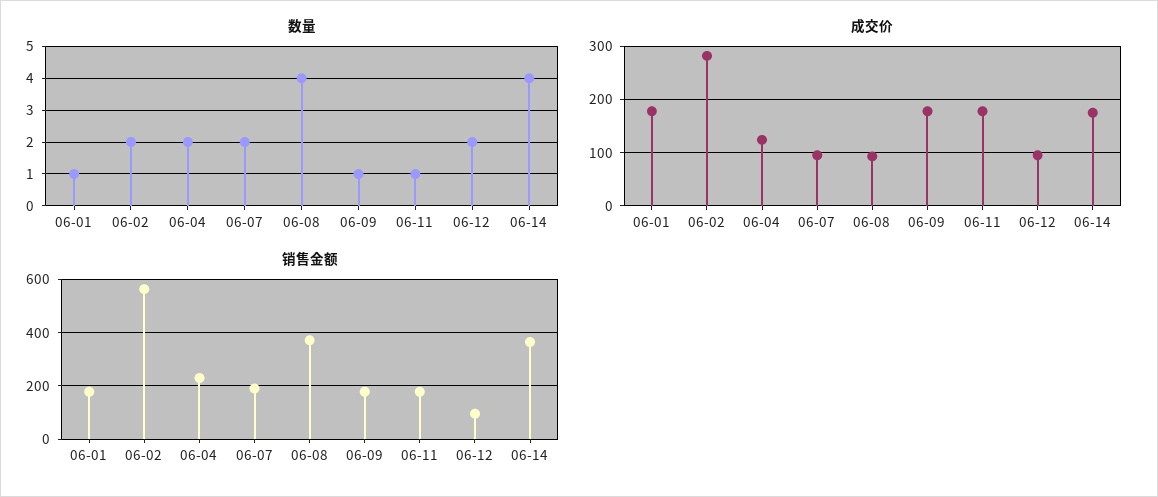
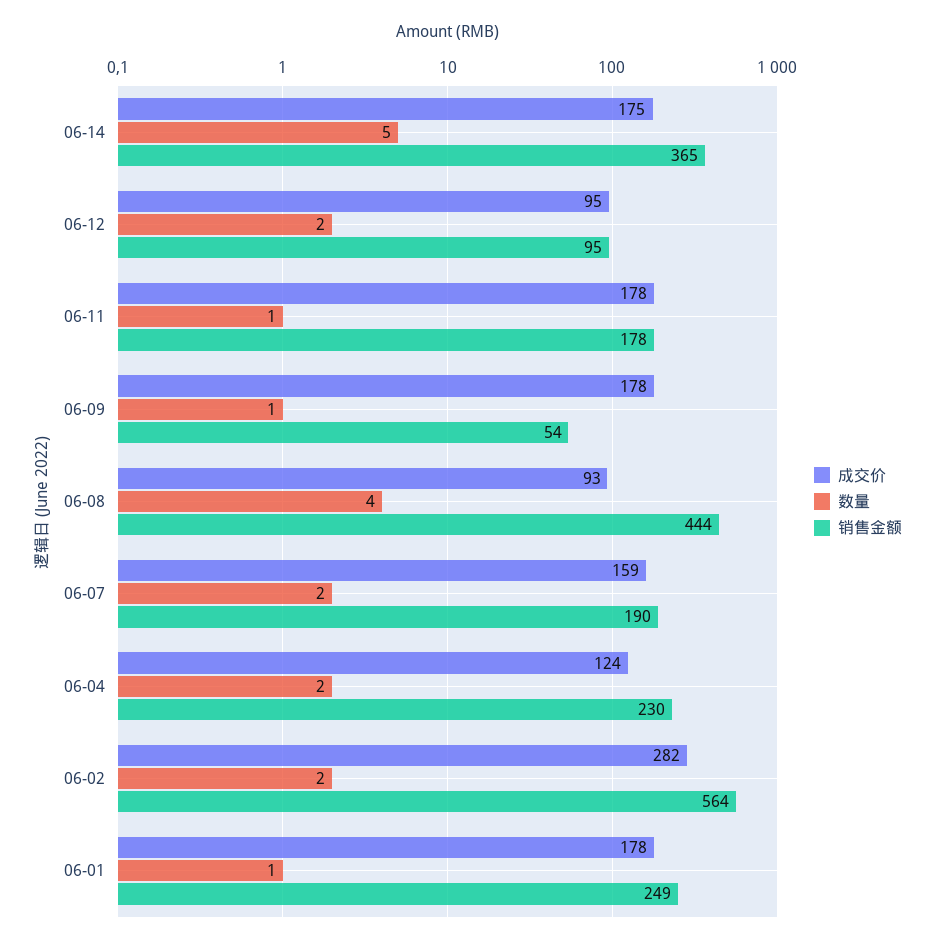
  {
    "数量": {
      "06-01": 1,
      "06-02": 2,
      "06-04": 2,
      "06-07": 2,
      "06-08": 4,
      "06-09": 1,
      "06-11": 1,
      "06-12": 2,
-     "06-14": 4
+     "06-14": 5
    },
    "成交价": {
      "06-01": 178,
      "06-02": 282,
      "06-04": 124,
-     "06-07": 100,
+     "06-07": 159,
      "06-08": 93,
      "06-09": 178,
      "06-11": 178,
      "06-12": 95,
      "06-14": 175
    },
    "销售金额": {
-     "06-01": 175,
+     "06-01": 249,
      "06-02": 564,
      "06-04": 230,
      "06-07": 190,
-     "06-08": 375,
+     "06-08": 444,
-     "06-09": 175,
+     "06-09": 54,
      "06-11": 178,
      "06-12": 95,
      "06-14": 365
    }
  }

